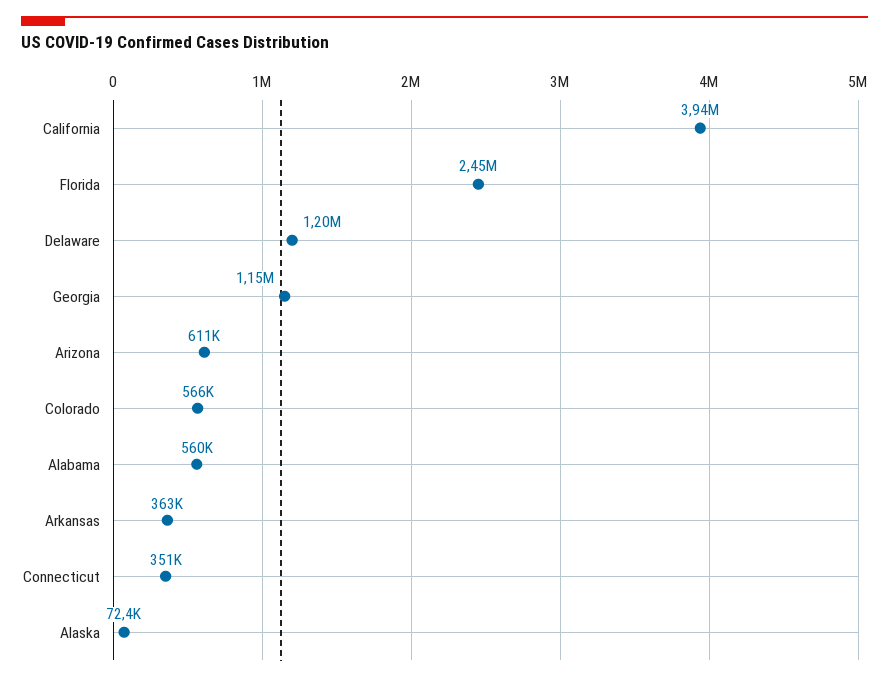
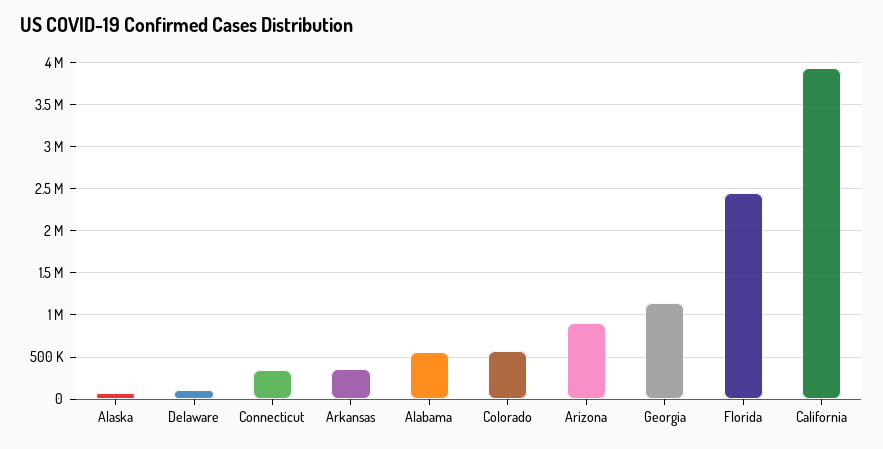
  {
    "California": 3940000,
    "Florida": 2450000,
-   "Delaware": 1200000,
+   "Delaware": 100000,
    "Georgia": 1150000,
-   "Arizona": 611000,
+   "Arizona": 900000,
    "Colorado": 566000,
    "Alabama": 560000,
    "Arkansas": 363000,
    "Connecticut": 351000,
    "Alaska": 72400
  }

